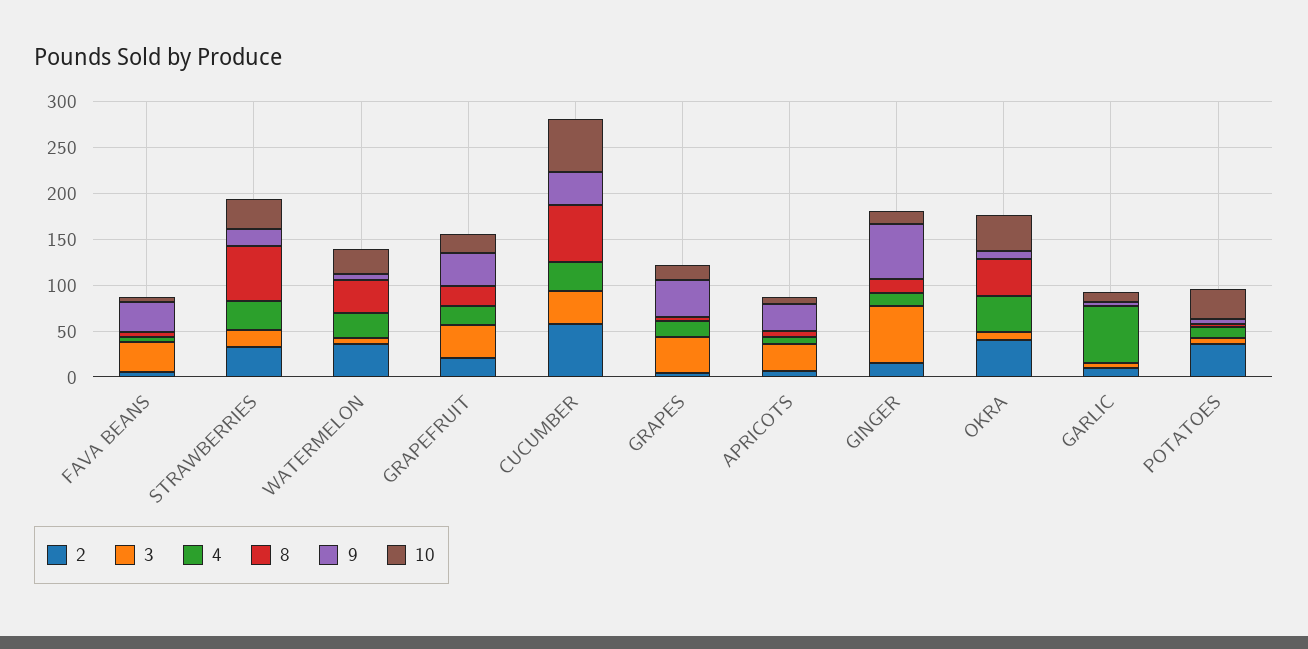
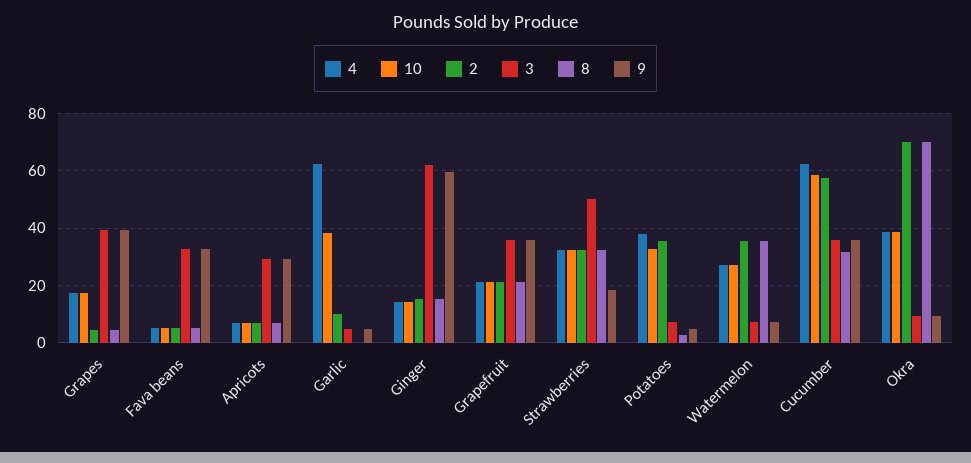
  {
    "2": {
      "FAVA BEANS": 5,
      "STRAWBERRIES": 32.5,
      "WATERMELON": 35,
      "GRAPEFRUIT": 20,
      "CUCUMBER": 57.5,
      "GRAPES": 5,
      "APRICOTS": 7.5,
      "GINGER": 15,
-     "OKRA": 40,
+     "OKRA": 70,
      "GARLIC": 10,
      "POTATOES": 35
    },
    "3": {
      "FAVA BEANS": 32.5,
-     "STRAWBERRIES": 20,
+     "STRAWBERRIES": 50,
      "WATERMELON": 7.5,
      "GRAPEFRUIT": 35,
      "CUCUMBER": 35,
      "GRAPES": 40,
      "APRICOTS": 30,
      "GINGER": 62.5,
      "OKRA": 10,
      "GARLIC": 5,
      "POTATOES": 7.5
    },
    "4": {
      "FAVA BEANS": 5,
      "STRAWBERRIES": 32.5,
      "WATERMELON": 27.5,
      "GRAPEFRUIT": 20,
-     "CUCUMBER": 30,
+     "CUCUMBER": 62.5,
      "GRAPES": 17.5,
      "APRICOTS": 7.5,
      "GINGER": 15,
      "OKRA": 37.5,
      "GARLIC": 62.5,
-     "POTATOES": 10
+     "POTATOES": 37.5
    },
    "8": {
      "FAVA BEANS": 5,
-     "STRAWBERRIES": 60,
+     "STRAWBERRIES": 32.5,
      "WATERMELON": 35,
      "GRAPEFRUIT": 20,
-     "CUCUMBER": 60,
+     "CUCUMBER": 32.5,
      "GRAPES": 5,
      "APRICOTS": 7.5,
      "GINGER": 15,
-     "OKRA": 40,
+     "OKRA": 70,
      "GARLIC": 0,
      "POTATOES": 2.5
    },
    "9": {
      "FAVA BEANS": 32.5,
      "STRAWBERRIES": 17.5,
      "WATERMELON": 7.5,
      "GRAPEFRUIT": 35,
      "CUCUMBER": 35,
      "GRAPES": 40,
      "APRICOTS": 30,
      "GINGER": 60,
      "OKRA": 10,
      "GARLIC": 5,
      "POTATOES": 5
    },
    "10": {
      "FAVA BEANS": 5,
      "STRAWBERRIES": 32.5,
      "WATERMELON": 27.5,
      "GRAPEFRUIT": 20,
      "CUCUMBER": 57.5,
      "GRAPES": 17.5,
      "APRICOTS": 7.5,
      "GINGER": 15,
      "OKRA": 37.5,
-     "GARLIC": 10,
+     "GARLIC": 37.5,
      "POTATOES": 32.5
    }
  }

